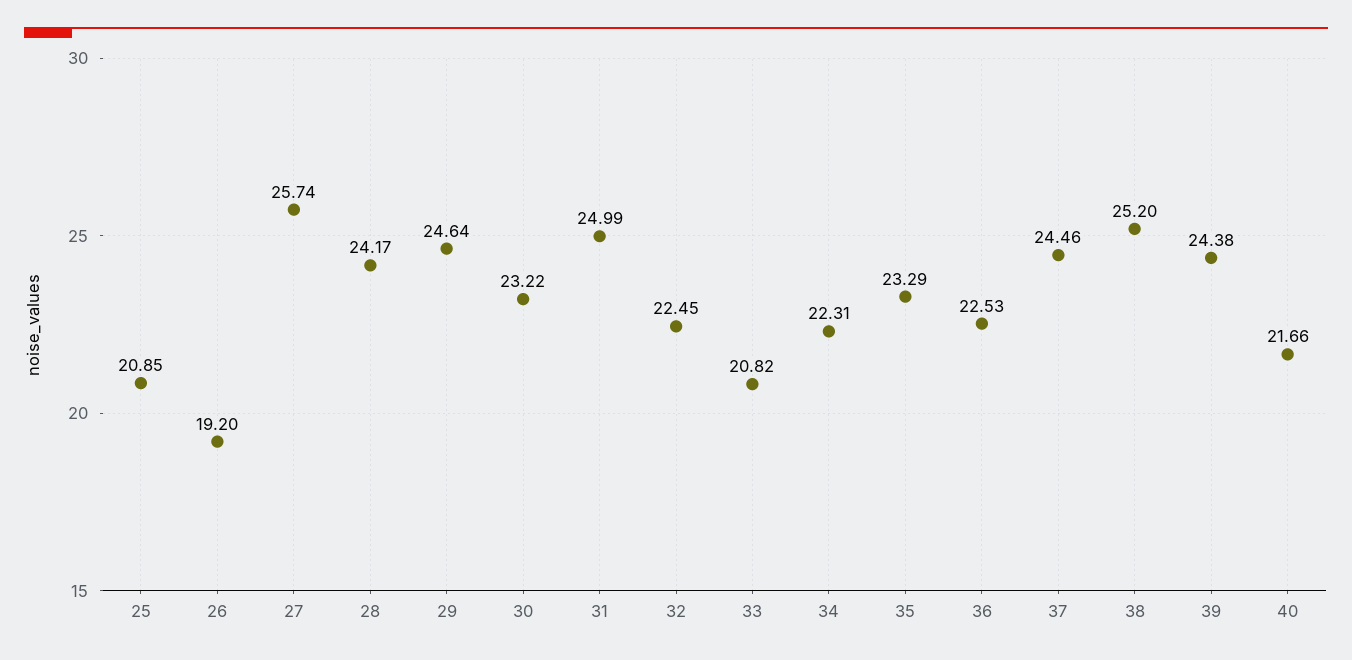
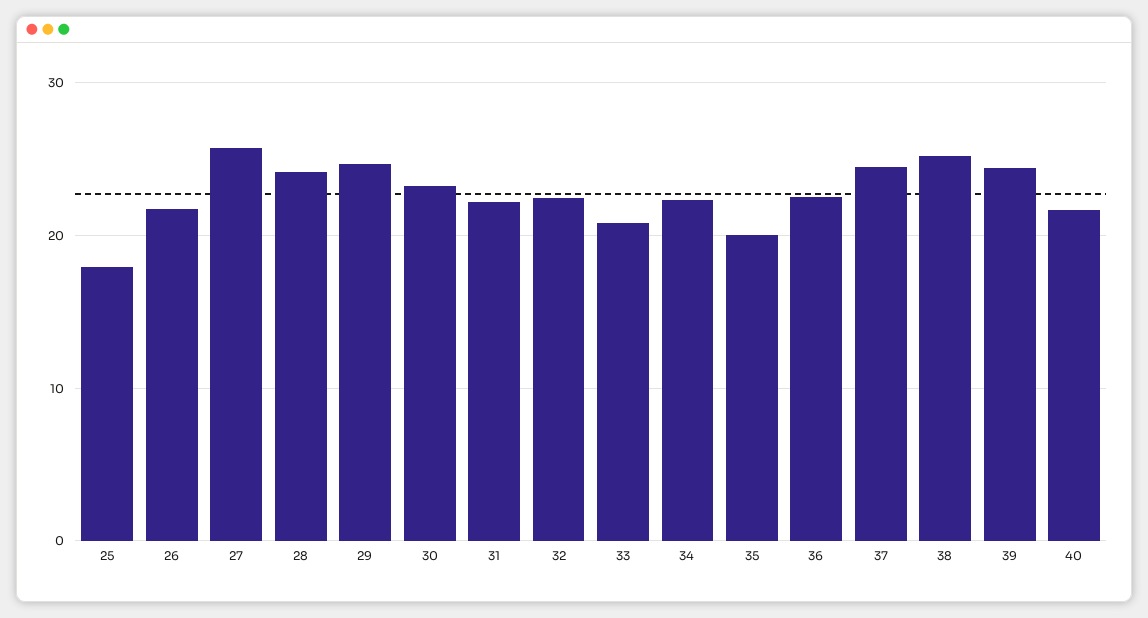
  {
-   "25": 20.85,
+   "25": 18,
-   "26": 19.2,
+   "26": 22,
    "27": 25.74,
    "28": 24.17,
    "29": 24.64,
    "30": 23.22,
-   "31": 24.99,
+   "31": 22,
    "32": 22.45,
    "33": 20.82,
    "34": 22.31,
-   "35": 23.29,
+   "35": 20,
    "36": 22.53,
    "37": 24.46,
    "38": 25.2,
    "39": 24.38,
    "40": 21.66
  }

